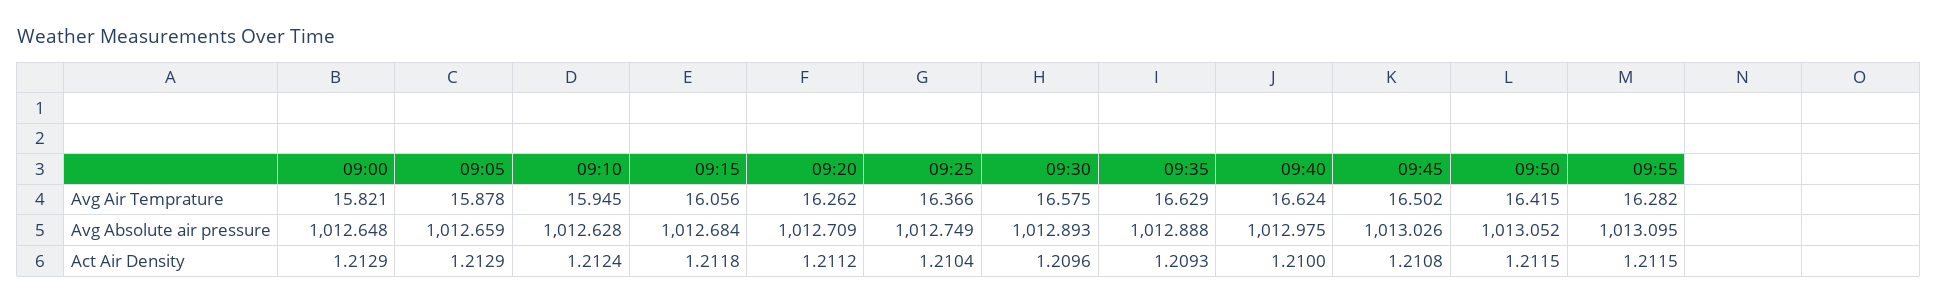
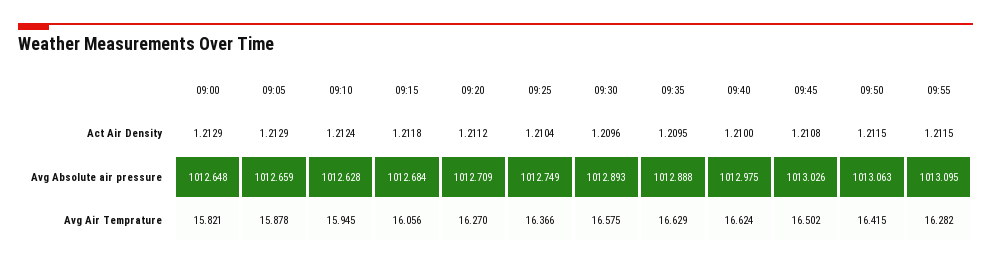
  {
    "09:00": {
      "Avg Air Temprature": 15.821,
      "Avg Absolute air pressure": 1012.648,
      "Act Air Density": 1.2129
    },
    "09:05": {
      "Avg Air Temprature": 15.878,
      "Avg Absolute air pressure": 1012.659,
      "Act Air Density": 1.2129
    },
    "09:10": {
      "Avg Air Temprature": 15.945,
      "Avg Absolute air pressure": 1012.628,
      "Act Air Density": 1.2124
    },
    "09:15": {
      "Avg Air Temprature": 16.056,
      "Avg Absolute air pressure": 1012.684,
      "Act Air Density": 1.2118
    },
    "09:20": {
-     "Avg Air Temprature": 16.262,
+     "Avg Air Temprature": 16.27,
      "Avg Absolute air pressure": 1012.709,
      "Act Air Density": 1.2112
    },
    "09:25": {
      "Avg Air Temprature": 16.366,
      "Avg Absolute air pressure": 1012.749,
      "Act Air Density": 1.2104
    },
    "09:30": {
      "Avg Air Temprature": 16.575,
      "Avg Absolute air pressure": 1012.893,
      "Act Air Density": 1.2096
    },
    "09:35": {
      "Avg Air Temprature": 16.629,
      "Avg Absolute air pressure": 1012.888,
-     "Act Air Density": 1.2093
+     "Act Air Density": 1.2095
    },
    "09:40": {
      "Avg Air Temprature": 16.624,
      "Avg Absolute air pressure": 1012.975,
      "Act Air Density": 1.21
    },
    "09:45": {
      "Avg Air Temprature": 16.502,
      "Avg Absolute air pressure": 1013.026,
      "Act Air Density": 1.2108
    },
    "09:50": {
      "Avg Air Temprature": 16.415,
-     "Avg Absolute air pressure": 1013.052,
+     "Avg Absolute air pressure": 1013.063,
      "Act Air Density": 1.2115
    },
    "09:55": {
      "Avg Air Temprature": 16.282,
      "Avg Absolute air pressure": 1013.095,
      "Act Air Density": 1.2115
    }
  }

